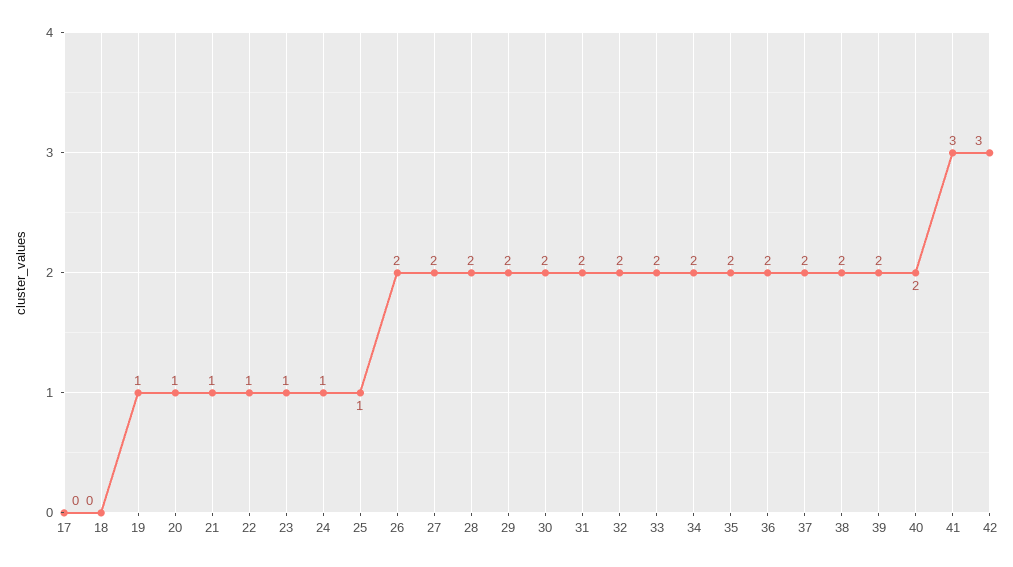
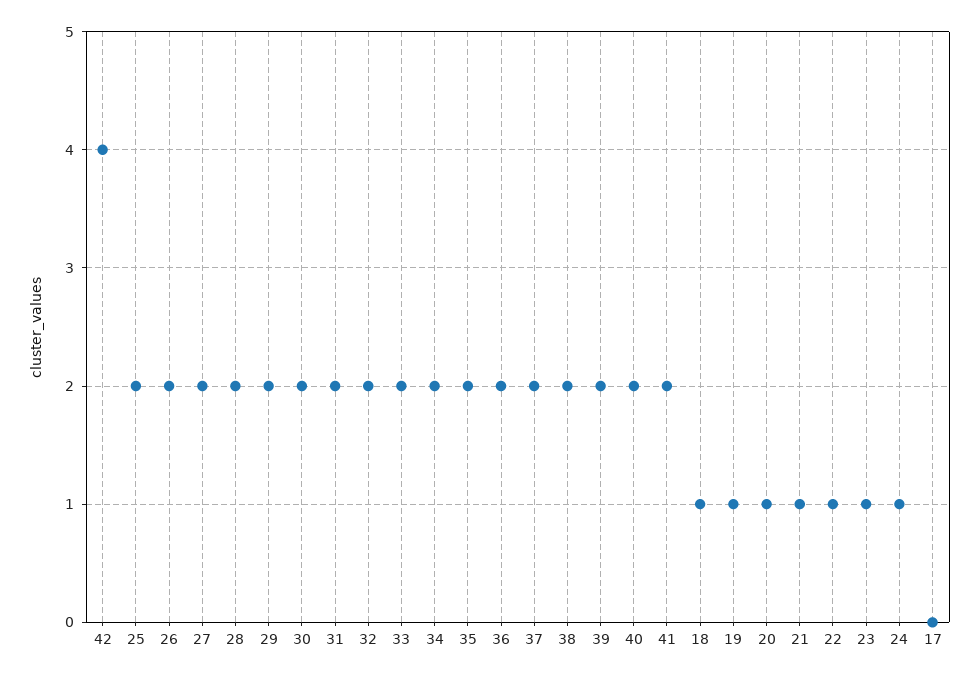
  {
    "17": 0,
-   "18": 0,
+   "18": 1,
    "19": 1,
    "20": 1,
    "21": 1,
    "22": 1,
    "23": 1,
    "24": 1,
-   "25": 1,
+   "25": 2,
    "26": 2,
    "27": 2,
    "28": 2,
    "29": 2,
    "30": 2,
    "31": 2,
    "32": 2,
    "33": 2,
    "34": 2,
    "35": 2,
    "36": 2,
    "37": 2,
    "38": 2,
    "39": 2,
    "40": 2,
-   "41": 3,
+   "41": 2,
-   "42": 3
+   "42": 4
  }

